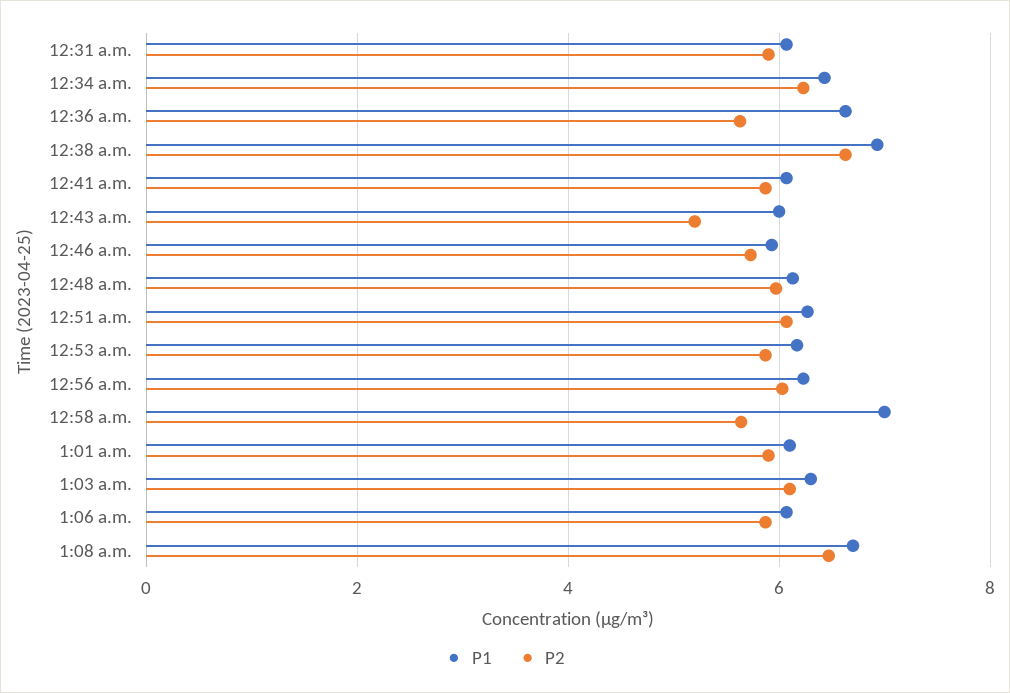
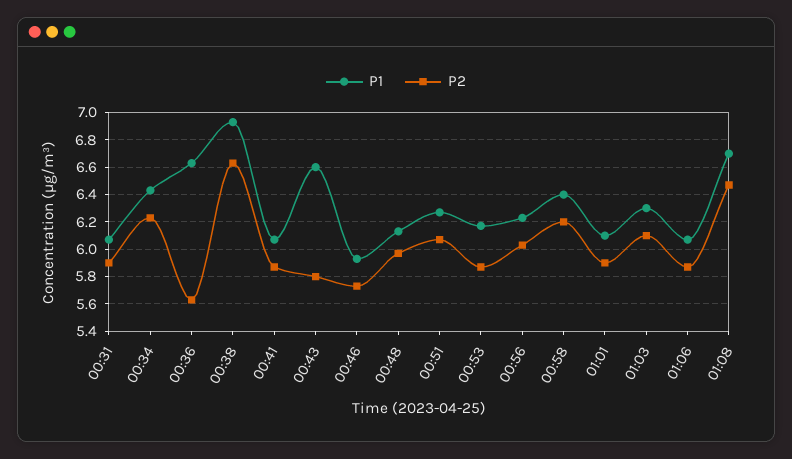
  {
    "P1": {
      "12:31 a.m.": 6.05,
      "12:34 a.m.": 6.45,
      "12:36 a.m.": 6.65,
      "12:38 a.m.": 6.95,
      "12:41 a.m.": 6.05,
-     "12:43 a.m.": 6,
+     "12:43 a.m.": 6.6,
      "12:46 a.m.": 5.95,
      "12:48 a.m.": 6.15,
      "12:51 a.m.": 6.25,
      "12:53 a.m.": 6.15,
      "12:56 a.m.": 6.25,
-     "12:58 a.m.": 7,
+     "12:58 a.m.": 6.4,
      "1:01 a.m.": 6.1,
      "1:03 a.m.": 6.3,
      "1:06 a.m.": 6.05,
      "1:08 a.m.": 6.7
    },
    "P2": {
      "12:31 a.m.": 5.9,
      "12:34 a.m.": 6.25,
      "12:36 a.m.": 5.65,
      "12:38 a.m.": 6.65,
      "12:41 a.m.": 5.85,
-     "12:43 a.m.": 5.2,
+     "12:43 a.m.": 5.8,
      "12:46 a.m.": 5.75,
      "12:48 a.m.": 5.95,
      "12:51 a.m.": 6.05,
      "12:53 a.m.": 5.85,
      "12:56 a.m.": 6.05,
-     "12:58 a.m.": 5.6,
+     "12:58 a.m.": 6.2,
      "1:01 a.m.": 5.9,
      "1:03 a.m.": 6.1,
      "1:06 a.m.": 5.85,
      "1:08 a.m.": 6.45
    }
  }

